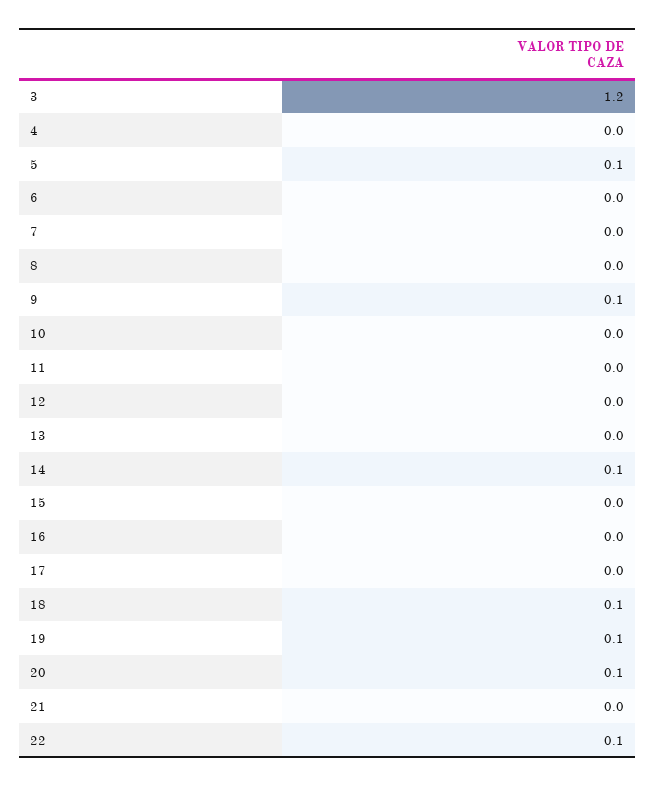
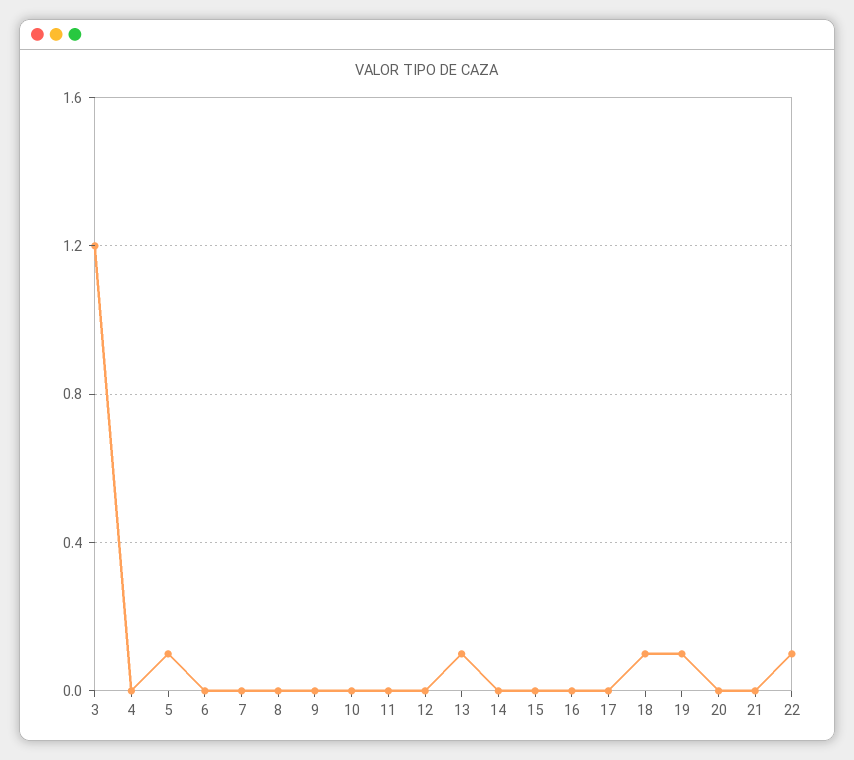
  {
    "3": 1.2,
    "4": 0,
    "5": 0.1,
    "6": 0,
    "7": 0,
    "8": 0,
-   "9": 0.1,
+   "9": 0,
    "10": 0,
    "11": 0,
    "12": 0,
-   "13": 0,
+   "13": 0.1,
-   "14": 0.1,
+   "14": 0,
    "15": 0,
    "16": 0,
    "17": 0,
    "18": 0.1,
    "19": 0.1,
-   "20": 0.1,
+   "20": 0,
    "21": 0,
    "22": 0.1
  }

